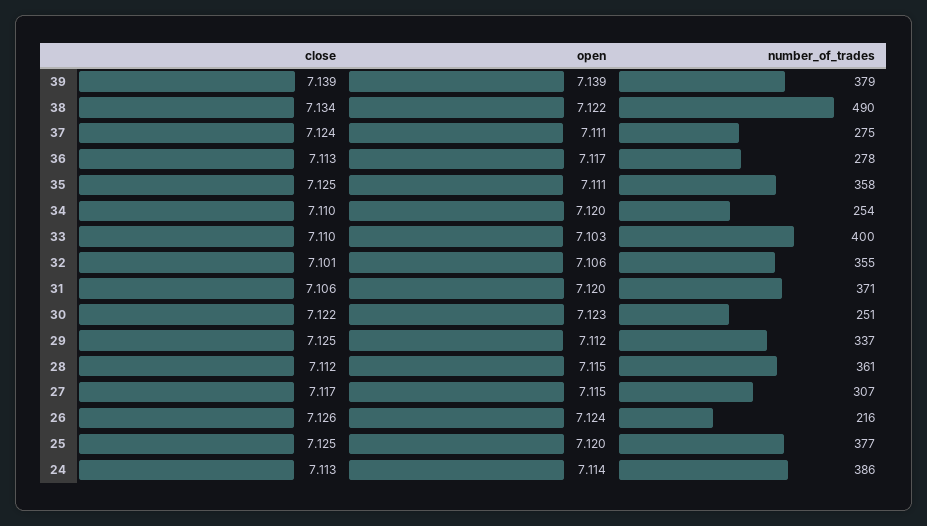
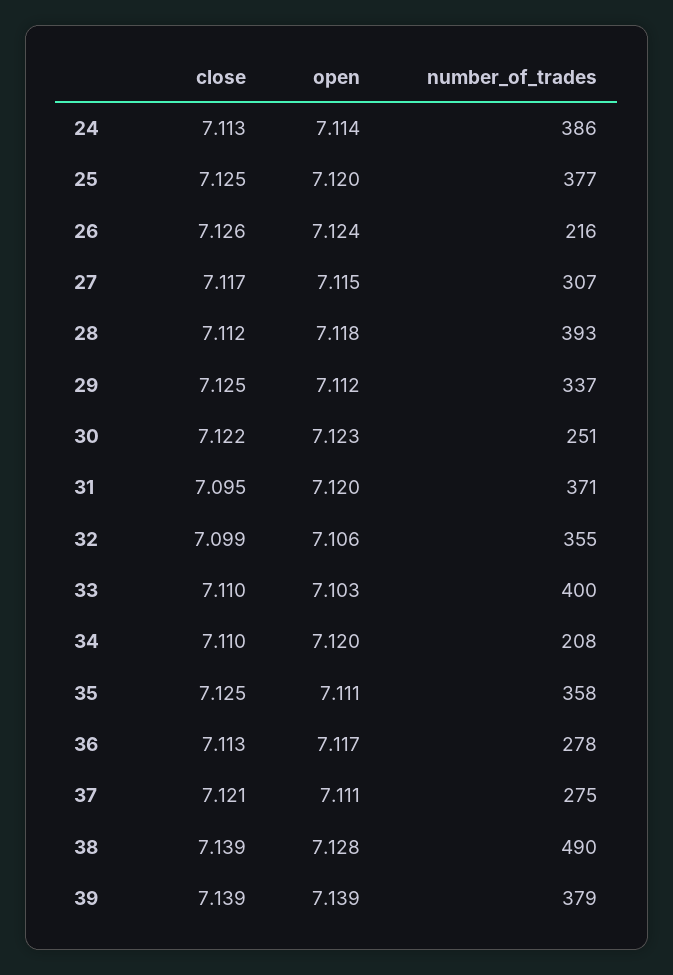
  {
    "close": {
      "39": 7.139,
-     "38": 7.134,
+     "38": 7.139,
-     "37": 7.124,
+     "37": 7.121,
      "36": 7.113,
      "35": 7.125,
      "34": 7.11,
      "33": 7.11,
-     "32": 7.101,
+     "32": 7.099,
-     "31": 7.106,
+     "31": 7.095,
      "30": 7.122,
      "29": 7.125,
      "28": 7.112,
      "27": 7.117,
      "26": 7.126,
      "25": 7.125,
      "24": 7.113
    },
    "open": {
      "39": 7.139,
-     "38": 7.122,
+     "38": 7.128,
      "37": 7.111,
      "36": 7.117,
      "35": 7.111,
      "34": 7.12,
      "33": 7.103,
      "32": 7.106,
      "31": 7.12,
      "30": 7.123,
      "29": 7.112,
-     "28": 7.115,
+     "28": 7.118,
      "27": 7.115,
      "26": 7.124,
      "25": 7.12,
      "24": 7.114
    },
    "number_of_trades": {
      "39": 379,
      "38": 490,
      "37": 275,
      "36": 278,
      "35": 358,
-     "34": 254,
+     "34": 208,
      "33": 400,
      "32": 355,
      "31": 371,
      "30": 251,
      "29": 337,
-     "28": 361,
+     "28": 393,
      "27": 307,
      "26": 216,
      "25": 377,
      "24": 386
    }
  }

